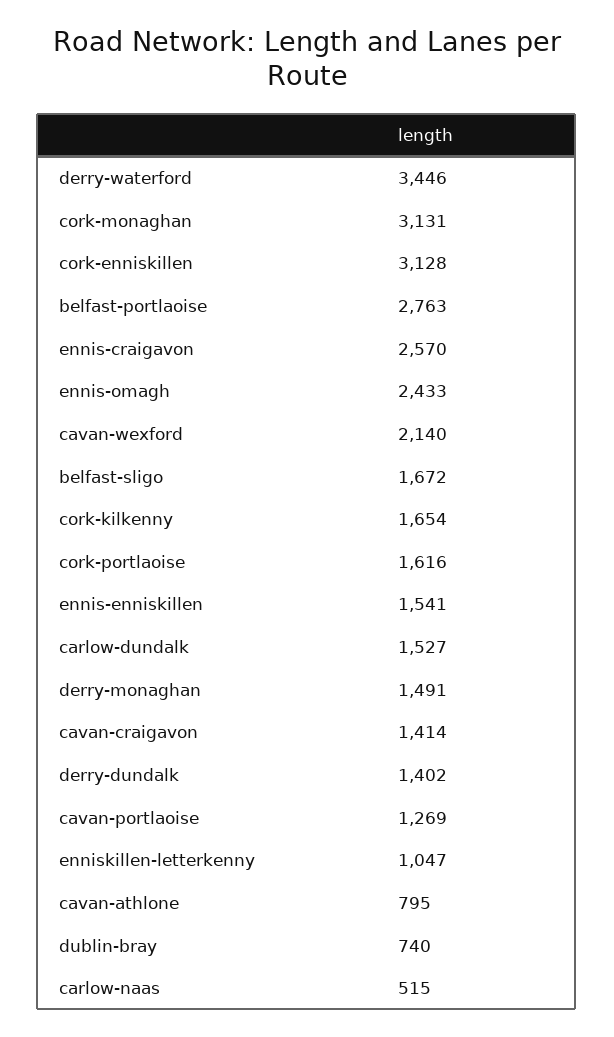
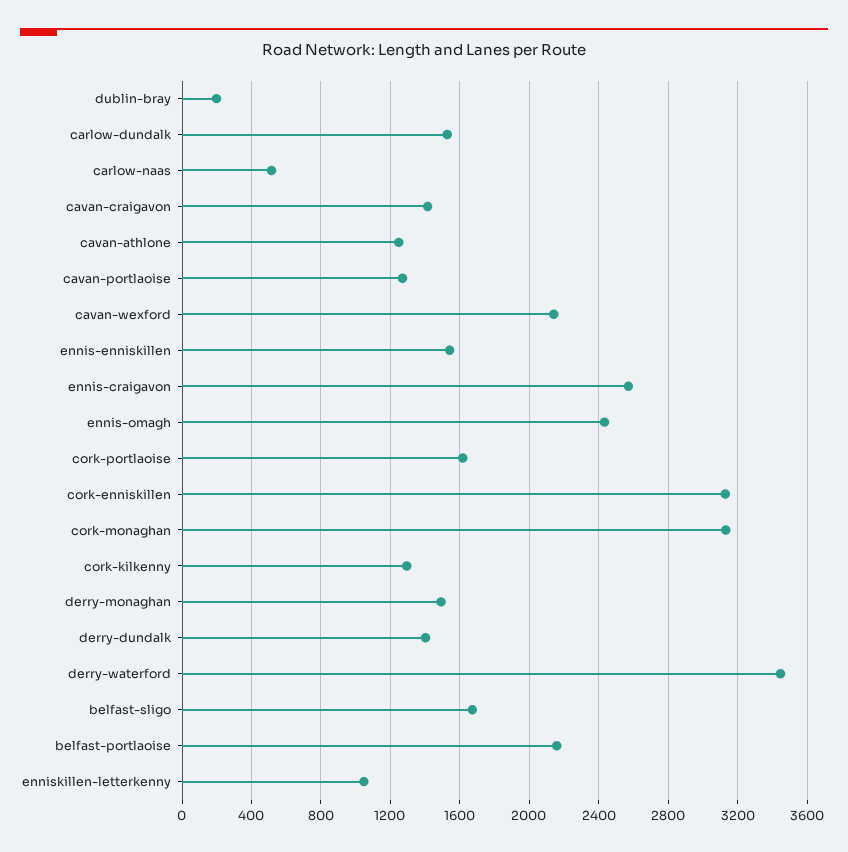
  {
    "derry-waterford": 3446,
    "cork-monaghan": 3131,
    "cork-enniskillen": 3128,
-   "belfast-portlaoise": 2763,
+   "belfast-portlaoise": 2150,
    "ennis-craigavon": 2570,
    "ennis-omagh": 2433,
    "cavan-wexford": 2140,
    "belfast-sligo": 1672,
-   "cork-kilkenny": 1654,
+   "cork-kilkenny": 1300,
    "cork-portlaoise": 1616,
    "ennis-enniskillen": 1541,
    "carlow-dundalk": 1527,
    "derry-monaghan": 1491,
    "cavan-craigavon": 1414,
    "derry-dundalk": 1402,
    "cavan-portlaoise": 1269,
    "enniskillen-letterkenny": 1047,
-   "cavan-athlone": 795,
+   "cavan-athlone": 1250,
-   "dublin-bray": 740,
+   "dublin-bray": 200,
    "carlow-naas": 515
  }

